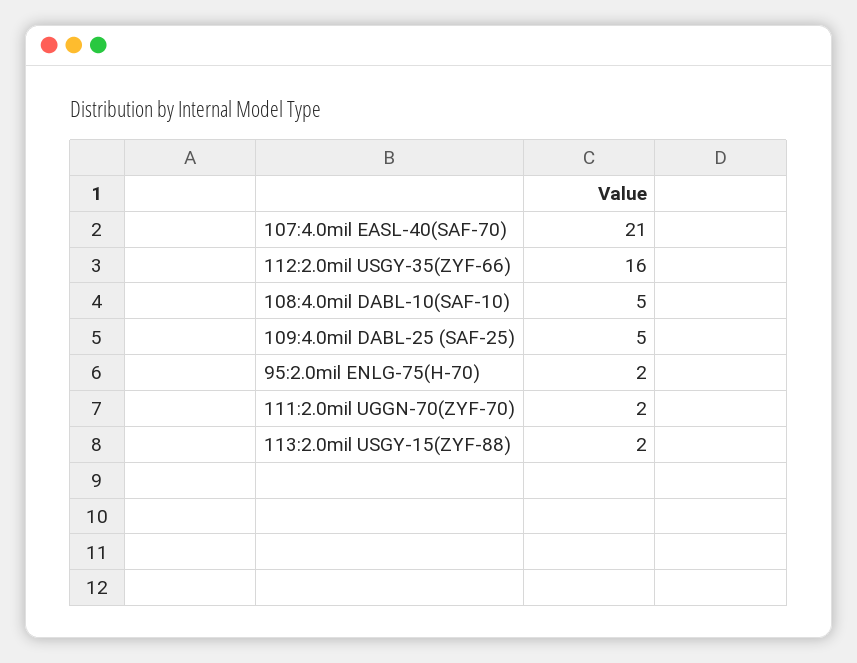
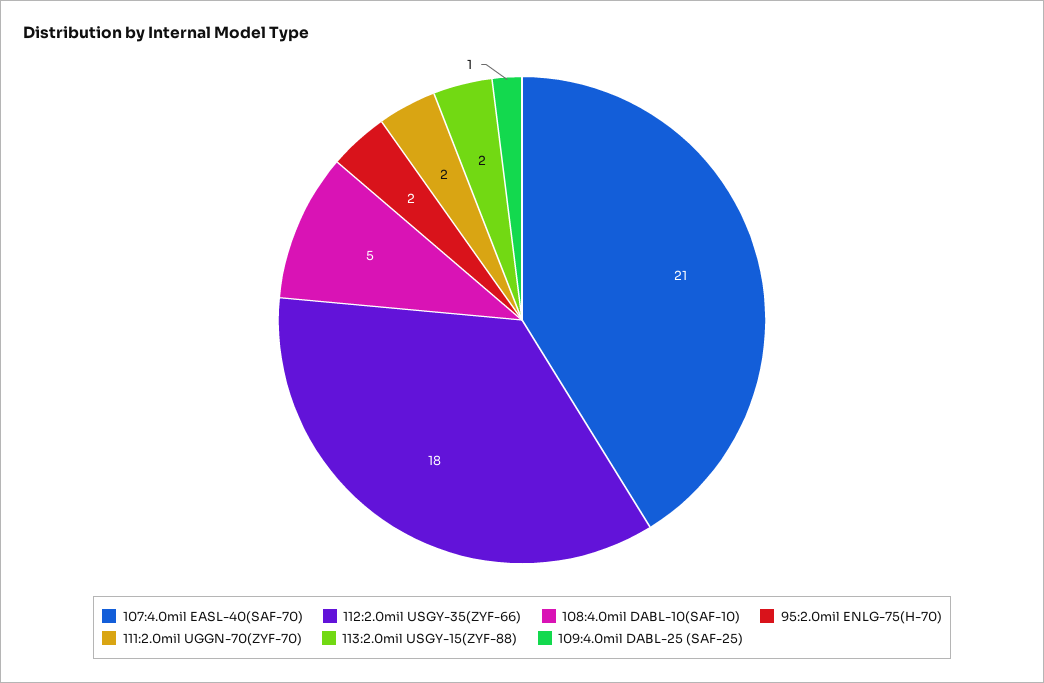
  {
    "107:4.0mil EASL-40(SAF-70)": 21,
-   "112:2.0mil USGY-35(ZYF-66)": 16,
+   "112:2.0mil USGY-35(ZYF-66)": 18,
    "108:4.0mil DABL-10(SAF-10)": 5,
-   "109:4.0mil DABL-25 (SAF-25)": 5,
+   "109:4.0mil DABL-25 (SAF-25)": 1,
    "95:2.0mil ENLG-75(H-70)": 2,
    "111:2.0mil UGGN-70(ZYF-70)": 2,
    "113:2.0mil USGY-15(ZYF-88)": 2
  }

